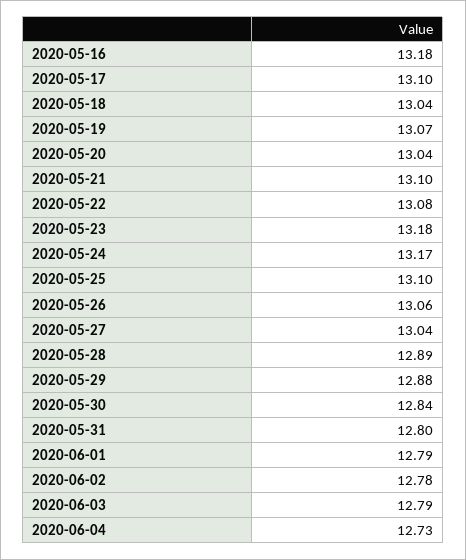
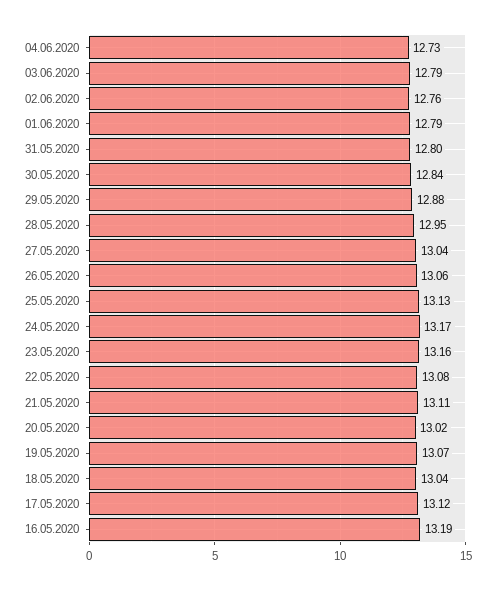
  {
-   "2020-05-16": 13.18,
+   "2020-05-16": 13.19,
-   "2020-05-17": 13.1,
+   "2020-05-17": 13.12,
    "2020-05-18": 13.04,
    "2020-05-19": 13.07,
-   "2020-05-20": 13.04,
+   "2020-05-20": 13.02,
-   "2020-05-21": 13.1,
+   "2020-05-21": 13.11,
    "2020-05-22": 13.08,
-   "2020-05-23": 13.18,
+   "2020-05-23": 13.16,
    "2020-05-24": 13.17,
-   "2020-05-25": 13.1,
+   "2020-05-25": 13.13,
    "2020-05-26": 13.06,
    "2020-05-27": 13.04,
-   "2020-05-28": 12.89,
+   "2020-05-28": 12.95,
    "2020-05-29": 12.88,
    "2020-05-30": 12.84,
    "2020-05-31": 12.8,
    "2020-06-01": 12.79,
-   "2020-06-02": 12.78,
+   "2020-06-02": 12.76,
    "2020-06-03": 12.79,
    "2020-06-04": 12.73
  }

